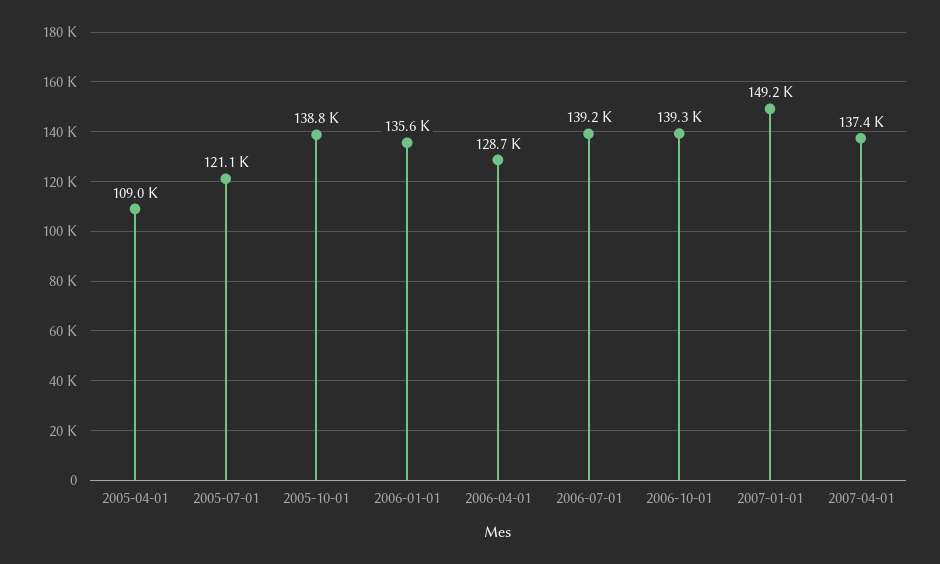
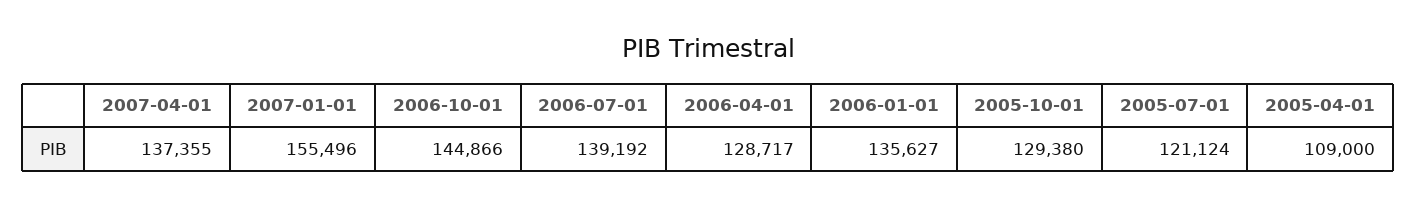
  {
    "2005-04-01": 109000,
    "2005-07-01": 121124,
-   "2005-10-01": 138800,
+   "2005-10-01": 129380,
    "2006-01-01": 135627,
    "2006-04-01": 128717,
    "2006-07-01": 139192,
-   "2006-10-01": 139300,
+   "2006-10-01": 144866,
-   "2007-01-01": 149200,
+   "2007-01-01": 155496,
    "2007-04-01": 137355
  }

